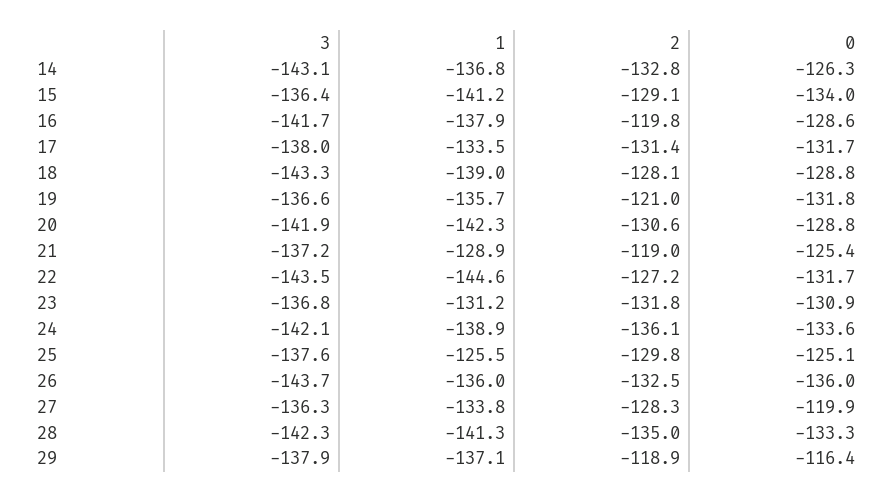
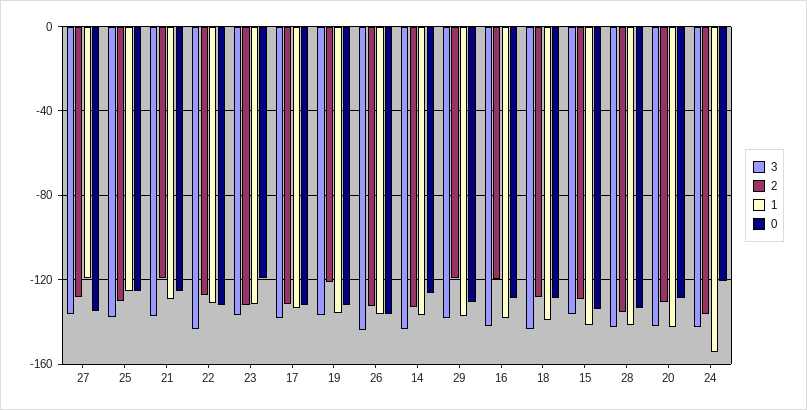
  {
    "3": {
      "14": -143.1,
      "15": -136.4,
      "16": -141.7,
      "17": -138,
      "18": -143.3,
      "19": -136.6,
      "20": -141.9,
      "21": -137.2,
      "22": -143.5,
      "23": -136.8,
      "24": -142.1,
      "25": -137.6,
      "26": -143.7,
      "27": -136.3,
      "28": -142.3,
      "29": -137.9
    },
    "1": {
      "14": -136.8,
      "15": -141.2,
      "16": -137.9,
      "17": -133.5,
      "18": -139,
      "19": -135.7,
      "20": -142.3,
      "21": -128.9,
-     "22": -144.6,
+     "22": -130,
      "23": -131.2,
-     "24": -138.9,
+     "24": -155,
      "25": -125.5,
      "26": -136,
-     "27": -133.8,
+     "27": -120,
      "28": -141.3,
      "29": -137.1
    },
    "2": {
      "14": -132.8,
      "15": -129.1,
      "16": -119.8,
      "17": -131.4,
      "18": -128.1,
      "19": -121,
      "20": -130.6,
      "21": -119,
      "22": -127.2,
      "23": -131.8,
      "24": -136.1,
      "25": -129.8,
      "26": -132.5,
      "27": -128.3,
      "28": -135,
      "29": -118.9
    },
    "0": {
      "14": -126.3,
      "15": -134,
      "16": -128.6,
      "17": -131.7,
      "18": -128.8,
      "19": -131.8,
      "20": -128.8,
      "21": -125.4,
      "22": -131.7,
-     "23": -130.9,
+     "23": -120,
-     "24": -133.6,
+     "24": -120,
      "25": -125.1,
      "26": -136,
-     "27": -119.9,
+     "27": -135,
      "28": -133.3,
-     "29": -116.4
+     "29": -130
    }
  }

